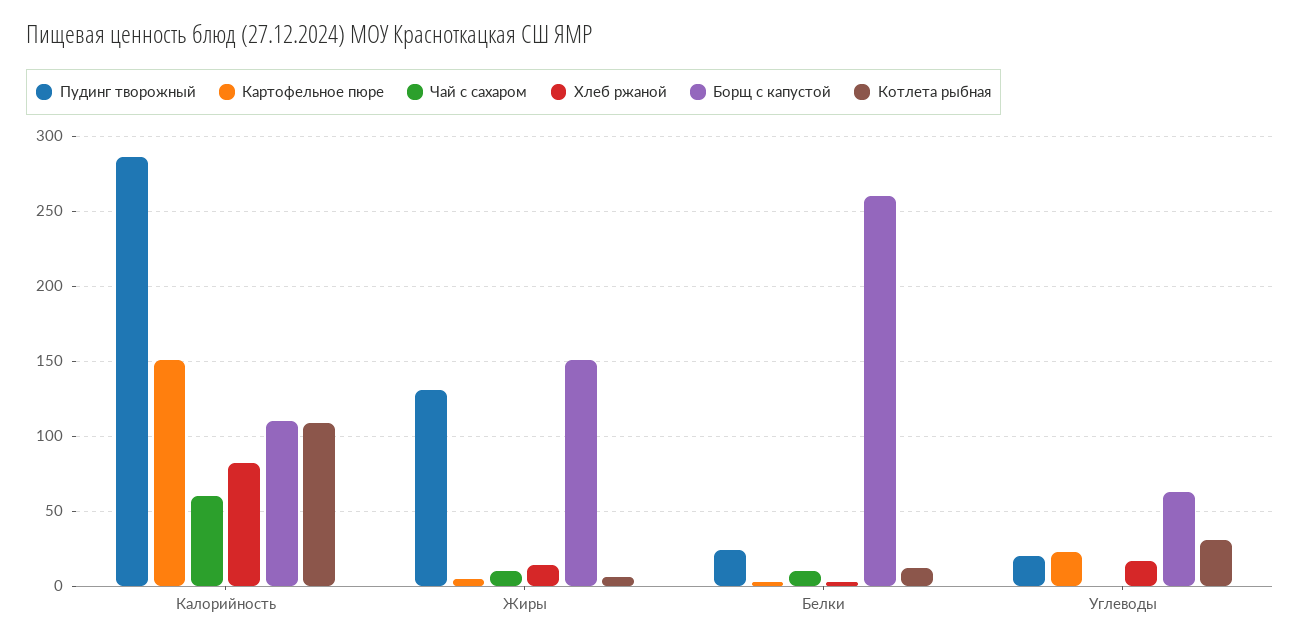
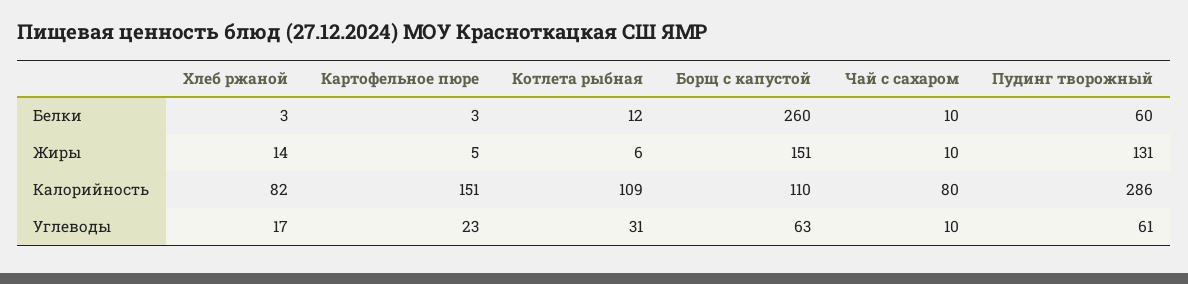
  {
    "Пудинг творожный": {
      "Калорийность": 286,
      "Жиры": 131,
-     "Белки": 25,
+     "Белки": 60,
-     "Углеводы": 20
+     "Углеводы": 61
    },
    "Картофельное пюре": {
      "Калорийность": 151,
      "Жиры": 5,
      "Белки": 3,
      "Углеводы": 23
    },
    "Чай с сахаром": {
-     "Калорийность": 60,
+     "Калорийность": 80,
      "Жиры": 10,
      "Белки": 10,
-     "Углеводы": 0
+     "Углеводы": 10
    },
    "Хлеб ржаной": {
      "Калорийность": 82,
      "Жиры": 14,
      "Белки": 3,
      "Углеводы": 17
    },
    "Борщ с капустой": {
      "Калорийность": 110,
      "Жиры": 151,
      "Белки": 260,
      "Углеводы": 63
    },
    "Котлета рыбная": {
      "Калорийность": 109,
      "Жиры": 6,
      "Белки": 12,
      "Углеводы": 31
    }
  }

